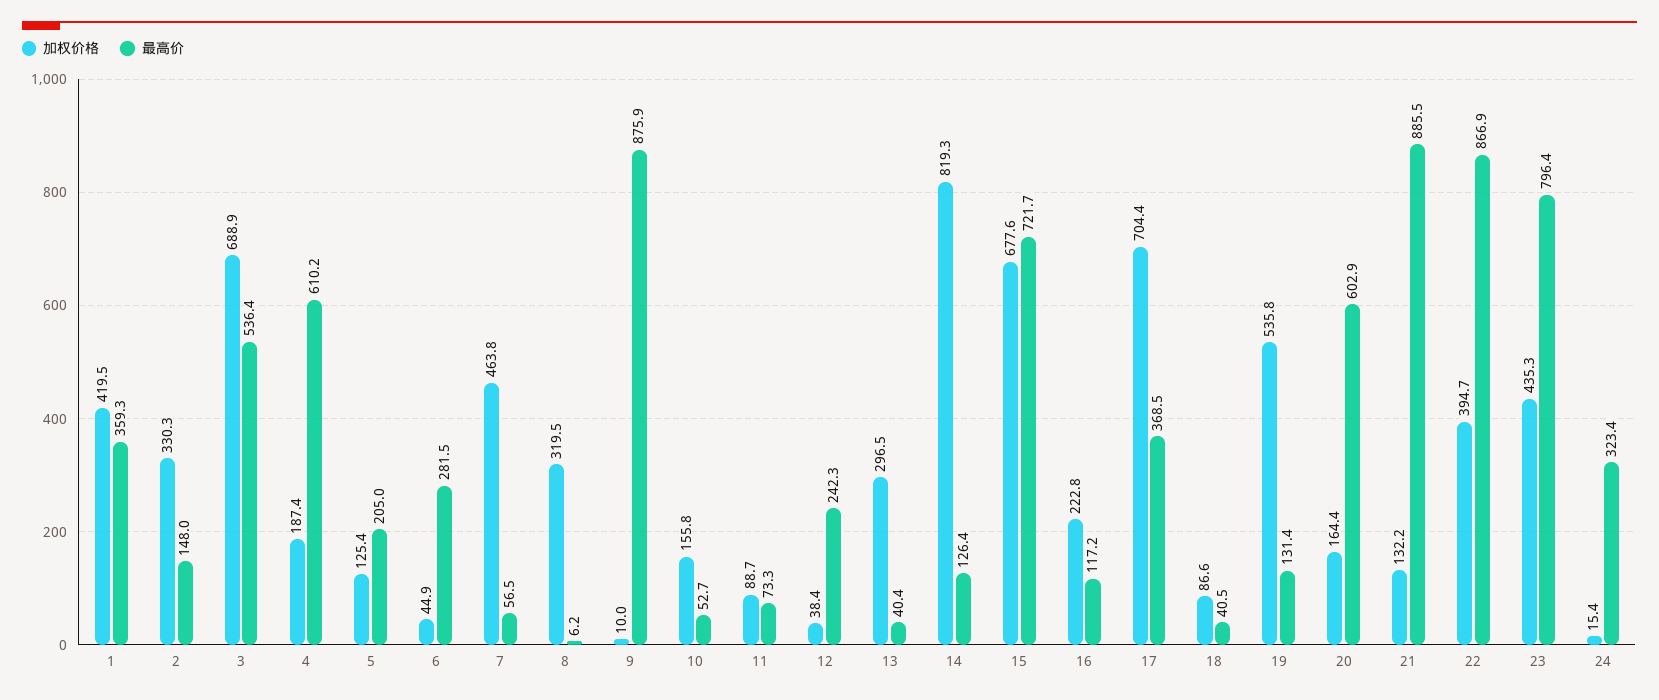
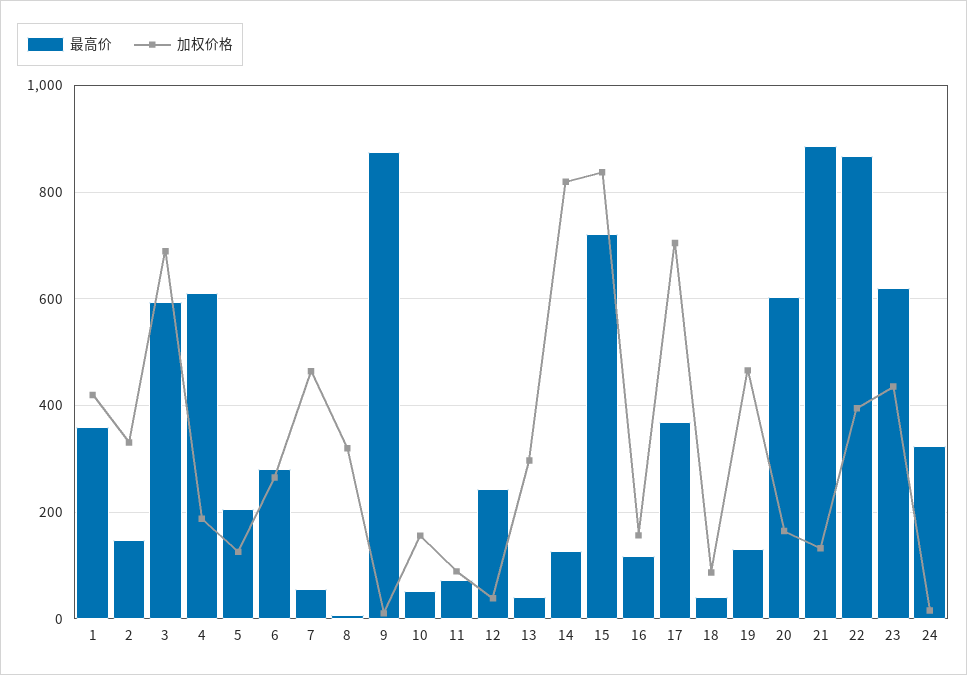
  {
    "加权价格": {
      "1": 419.5,
      "2": 330.3,
      "3": 688.9,
      "4": 187.4,
      "5": 125.4,
-     "6": 44.9,
+     "6": 260,
      "7": 463.8,
      "8": 319.5,
      "9": 10,
      "10": 155.8,
      "11": 88.7,
      "12": 38.4,
      "13": 296.5,
      "14": 819.3,
-     "15": 677.6,
+     "15": 840,
-     "16": 222.8,
+     "16": 160,
      "17": 704.4,
      "18": 86.6,
-     "19": 535.8,
+     "19": 460,
      "20": 164.4,
      "21": 132.2,
      "22": 394.7,
      "23": 435.3,
      "24": 15.4
    },
    "最高价": {
      "1": 359.3,
      "2": 148,
-     "3": 536.4,
+     "3": 600,
      "4": 610.2,
      "5": 205,
      "6": 281.5,
      "7": 56.5,
      "8": 6.2,
      "9": 875.9,
      "10": 52.7,
      "11": 73.3,
      "12": 242.3,
      "13": 40.4,
      "14": 126.4,
      "15": 721.7,
      "16": 117.2,
      "17": 368.5,
      "18": 40.5,
      "19": 131.4,
      "20": 602.9,
      "21": 885.5,
      "22": 866.9,
-     "23": 796.4,
+     "23": 620,
      "24": 323.4
    }
  }

